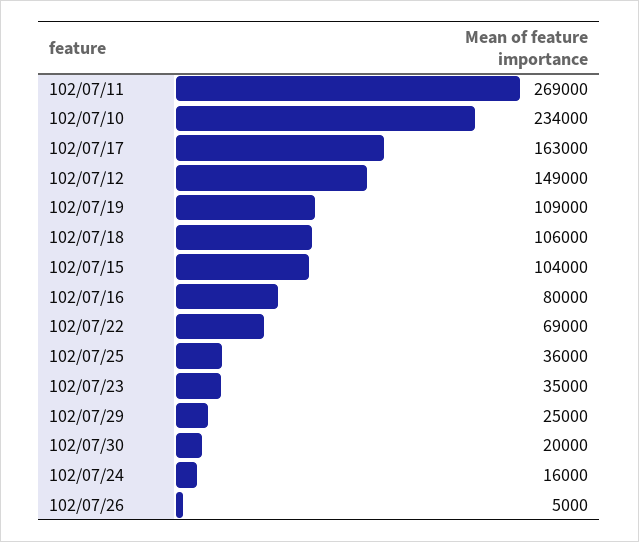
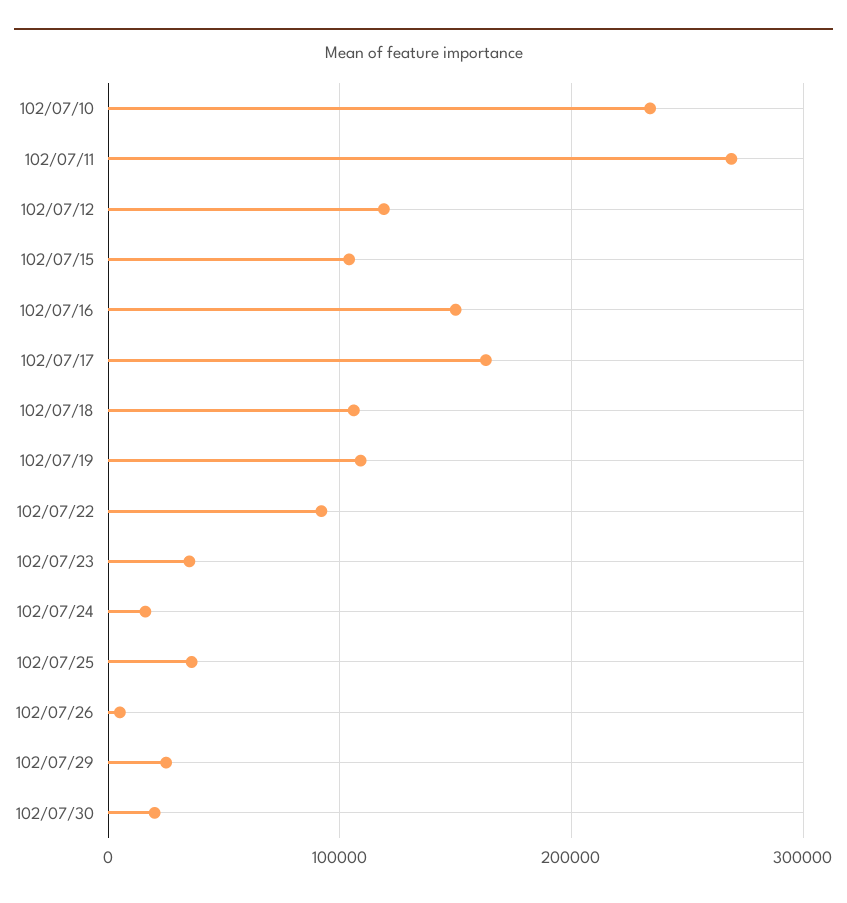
  {
    "102/07/11": 269000,
    "102/07/10": 234000,
    "102/07/17": 163000,
-   "102/07/12": 149000,
+   "102/07/12": 120000,
    "102/07/19": 109000,
    "102/07/18": 106000,
    "102/07/15": 104000,
-   "102/07/16": 80000,
+   "102/07/16": 150000,
-   "102/07/22": 69000,
+   "102/07/22": 90000,
    "102/07/25": 36000,
    "102/07/23": 35000,
    "102/07/29": 25000,
    "102/07/30": 20000,
    "102/07/24": 16000,
    "102/07/26": 5000
  }

